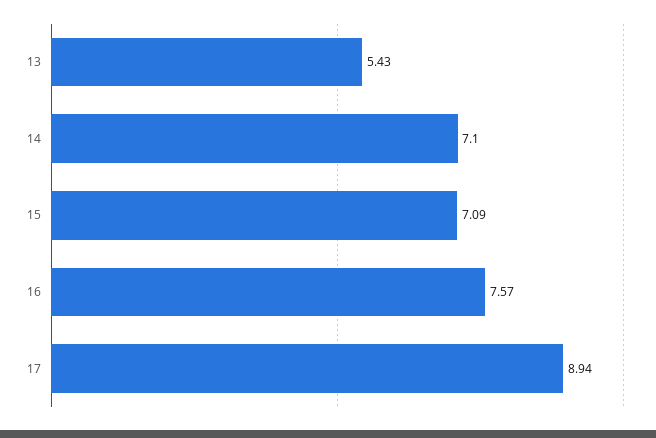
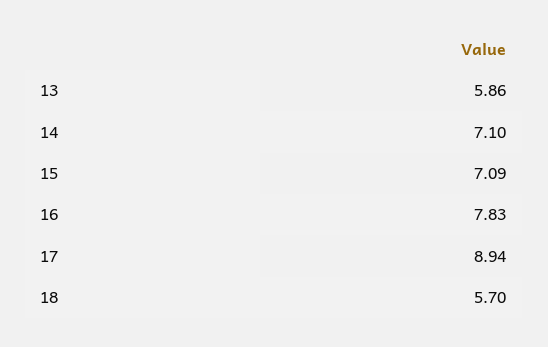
  {
-   "13": 5.43,
+   "13": 5.86,
    "14": 7.1,
    "15": 7.09,
-   "16": 7.57,
+   "16": 7.83,
-   "17": 8.94
+   "17": 8.94,
+   "18": 5.7
  }

